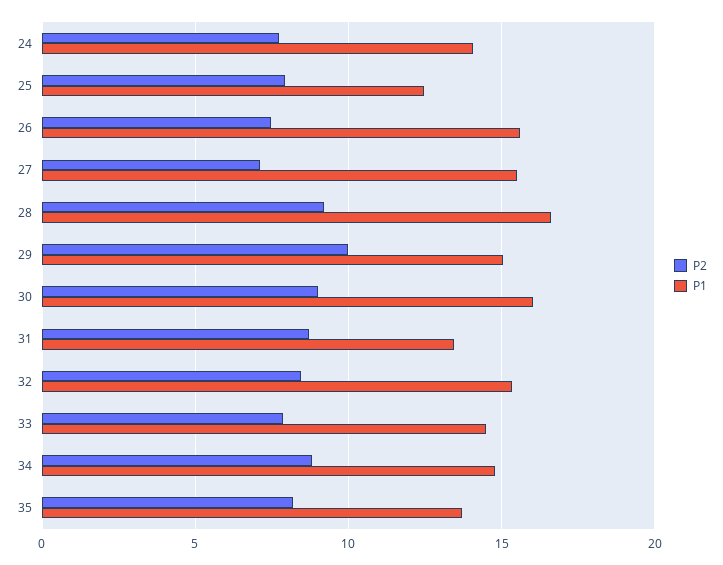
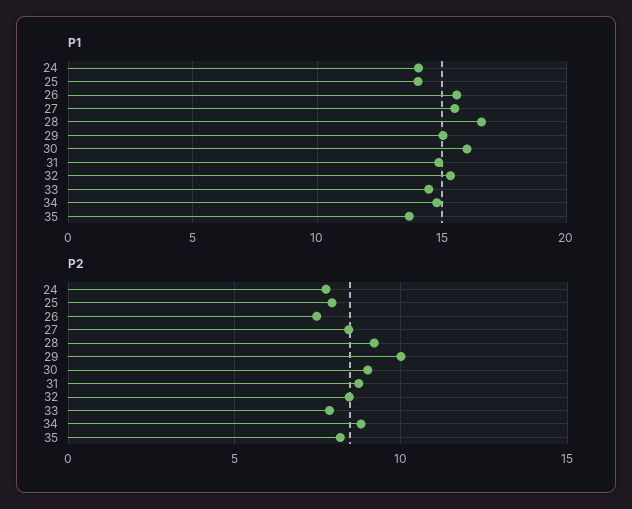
  {
    "P2": {
      "24": 8,
      "25": 8,
      "26": 7.5,
-     "27": 7,
+     "27": 8.5,
      "28": 9,
      "29": 10,
      "30": 9,
      "31": 8.5,
      "32": 8.5,
      "33": 8,
      "34": 9,
      "35": 8
    },
    "P1": {
      "24": 14,
-     "25": 12.5,
+     "25": 14,
      "26": 15.5,
      "27": 15.5,
      "28": 16.5,
      "29": 15,
      "30": 16,
-     "31": 13.5,
+     "31": 15,
      "32": 15.5,
      "33": 14.5,
      "34": 15,
      "35": 13.5
    }
  }

